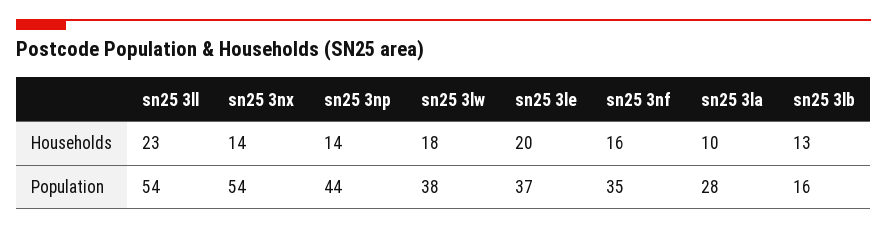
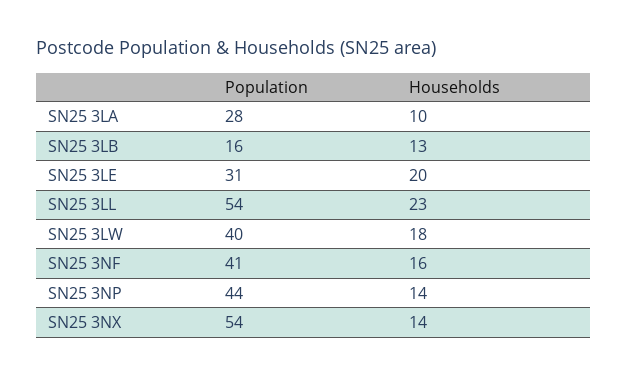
  {
    "sn25 3ll": {
      "Households": 23,
      "Population": 54
    },
    "sn25 3nx": {
      "Households": 14,
      "Population": 54
    },
    "sn25 3np": {
      "Households": 14,
      "Population": 44
    },
    "sn25 3lw": {
      "Households": 18,
-     "Population": 38
+     "Population": 40
    },
    "sn25 3le": {
      "Households": 20,
-     "Population": 37
+     "Population": 31
    },
    "sn25 3nf": {
      "Households": 16,
-     "Population": 35
+     "Population": 41
    },
    "sn25 3la": {
      "Households": 10,
      "Population": 28
    },
    "sn25 3lb": {
      "Households": 13,
      "Population": 16
    }
  }

